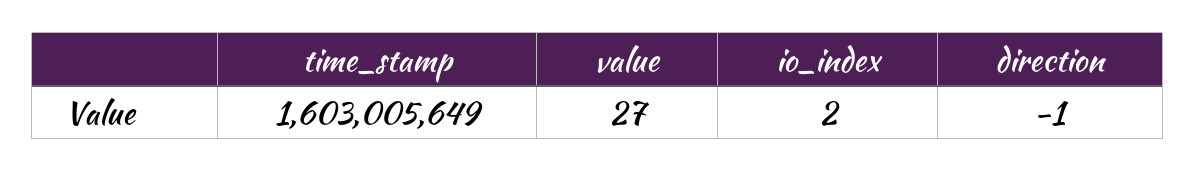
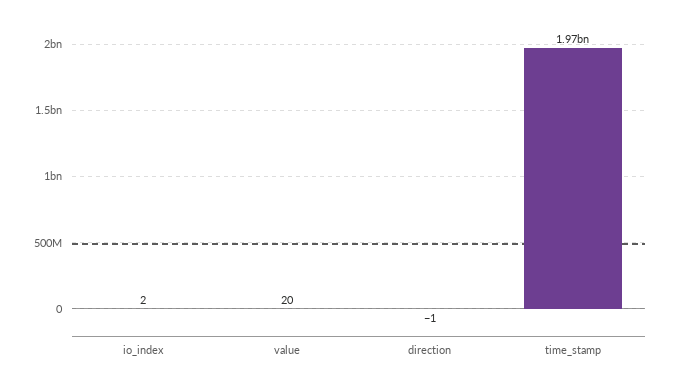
  {
-   "time_stamp": 1603005649,
+   "time_stamp": 1970000000,
-   "value": 27,
+   "value": 20,
    "io_index": 2,
    "direction": -1
  }

